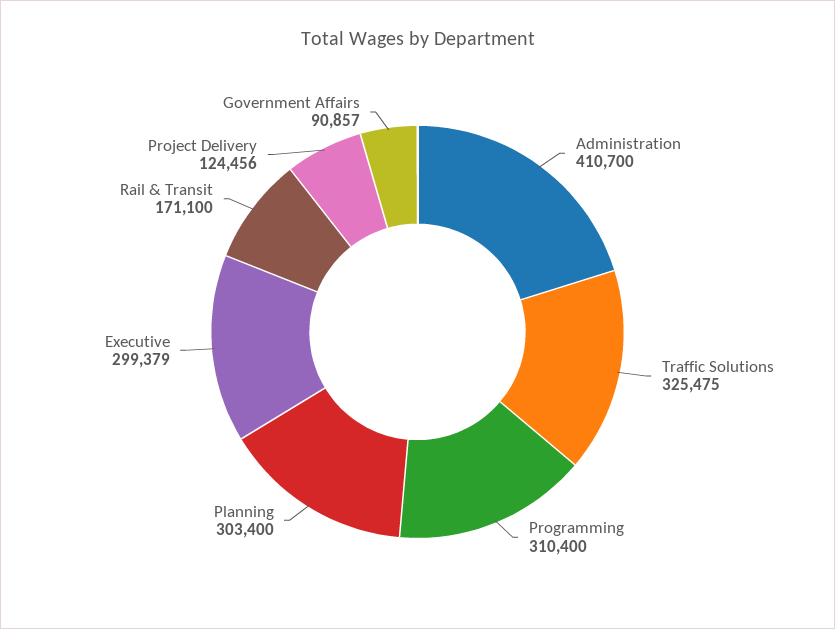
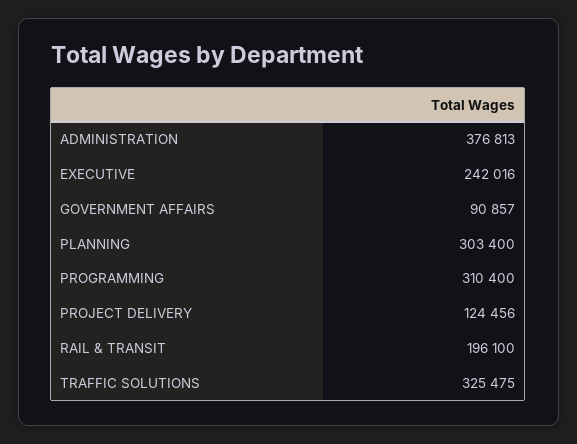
  {
-   "Administration": 410700,
+   "Administration": 376813,
    "Traffic Solutions": 325475,
    "Programming": 310400,
    "Planning": 303400,
-   "Executive": 299379,
+   "Executive": 242016,
-   "Rail & Transit": 171100,
+   "Rail & Transit": 196100,
    "Project Delivery": 124456,
    "Government Affairs": 90857
  }

